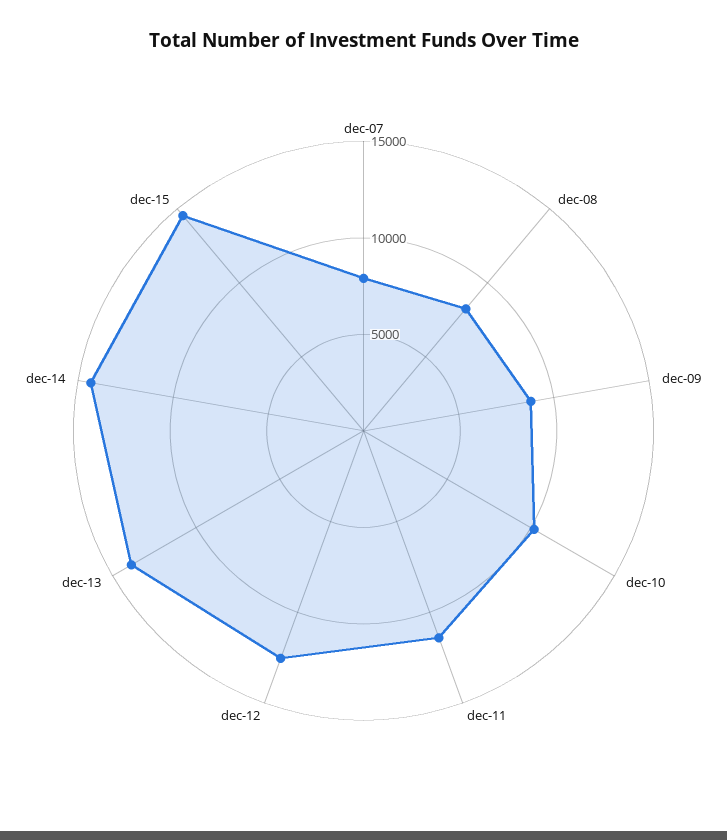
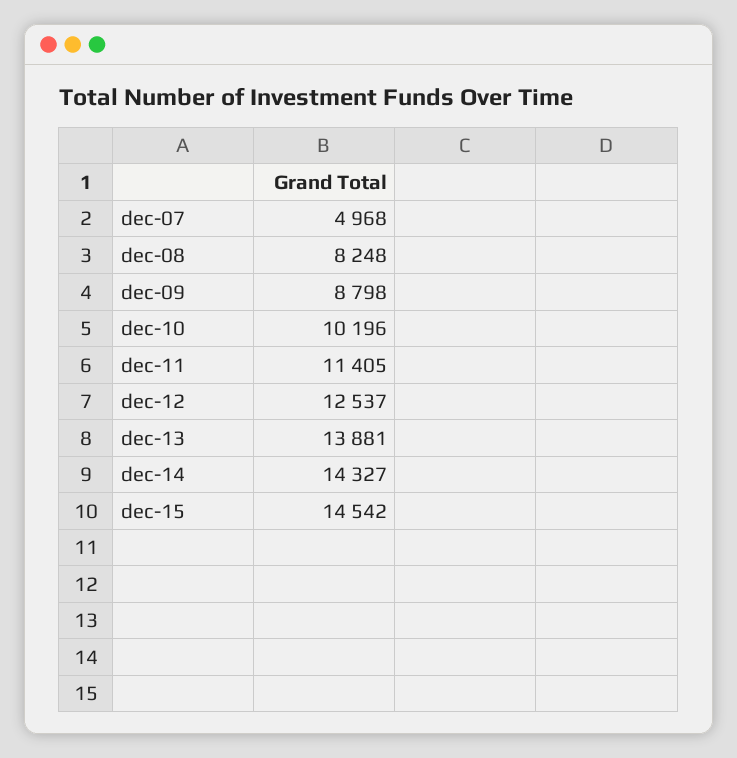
  {
-   "dec-07": 8000,
+   "dec-07": 4968,
    "dec-08": 8248,
    "dec-09": 8798,
    "dec-10": 10196,
    "dec-11": 11405,
    "dec-12": 12537,
    "dec-13": 13881,
    "dec-14": 14327,
    "dec-15": 14542
  }

